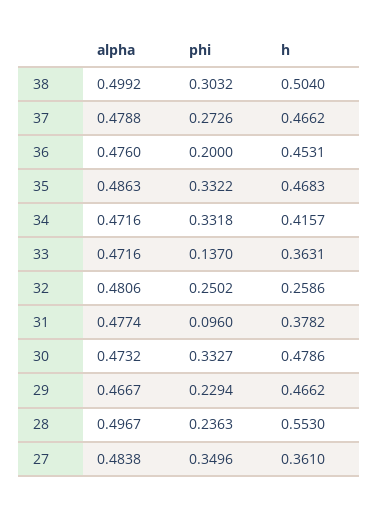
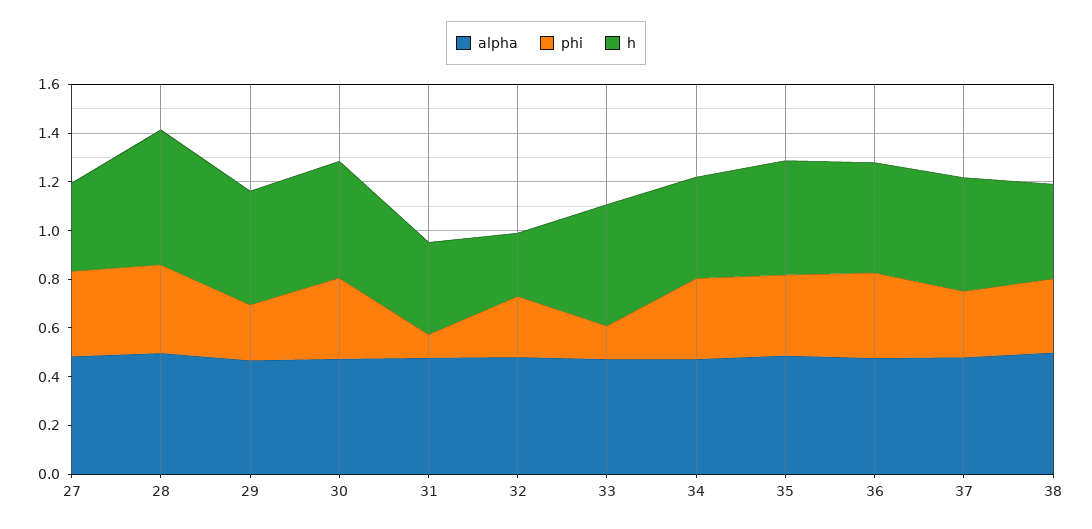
  {
    "alpha": {
      "38": 0.4992,
      "37": 0.4788,
      "36": 0.476,
      "35": 0.4863,
      "34": 0.4716,
      "33": 0.4716,
      "32": 0.4806,
      "31": 0.4774,
      "30": 0.4732,
      "29": 0.4667,
      "28": 0.4967,
      "27": 0.4838
    },
    "phi": {
      "38": 0.3032,
      "37": 0.2726,
-     "36": 0.2,
+     "36": 0.35,
      "35": 0.3322,
      "34": 0.3318,
      "33": 0.137,
      "32": 0.2502,
      "31": 0.096,
      "30": 0.3327,
      "29": 0.2294,
-     "28": 0.2363,
+     "28": 0.35,
      "27": 0.3496
    },
    "h": {
-     "38": 0.504,
+     "38": 0.4,
      "37": 0.4662,
      "36": 0.4531,
      "35": 0.4683,
      "34": 0.4157,
-     "33": 0.3631,
+     "33": 0.5,
      "32": 0.2586,
      "31": 0.3782,
      "30": 0.4786,
      "29": 0.4662,
      "28": 0.553,
      "27": 0.361
    }
  }

